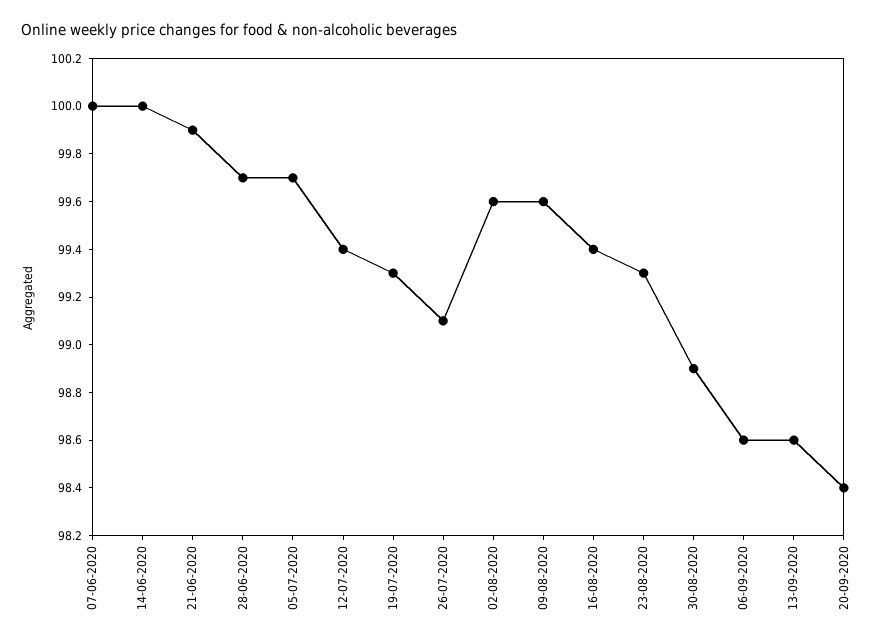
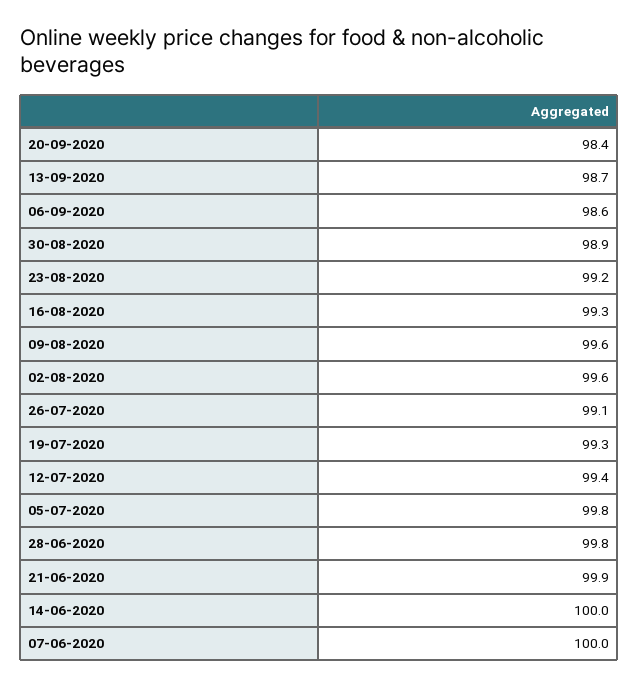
  {
    "07-06-2020": 100,
    "14-06-2020": 100,
    "21-06-2020": 99.9,
-   "28-06-2020": 99.7,
+   "28-06-2020": 99.8,
-   "05-07-2020": 99.7,
+   "05-07-2020": 99.8,
    "12-07-2020": 99.4,
    "19-07-2020": 99.3,
    "26-07-2020": 99.1,
    "02-08-2020": 99.6,
    "09-08-2020": 99.6,
-   "16-08-2020": 99.4,
+   "16-08-2020": 99.3,
-   "23-08-2020": 99.3,
+   "23-08-2020": 99.2,
    "30-08-2020": 98.9,
    "06-09-2020": 98.6,
-   "13-09-2020": 98.6,
+   "13-09-2020": 98.7,
    "20-09-2020": 98.4
  }

